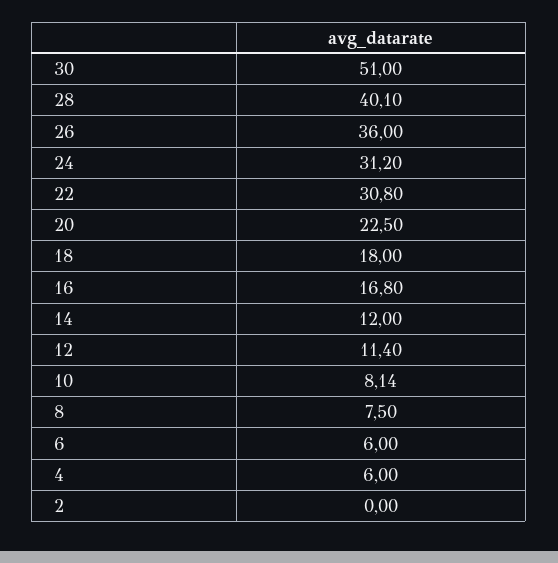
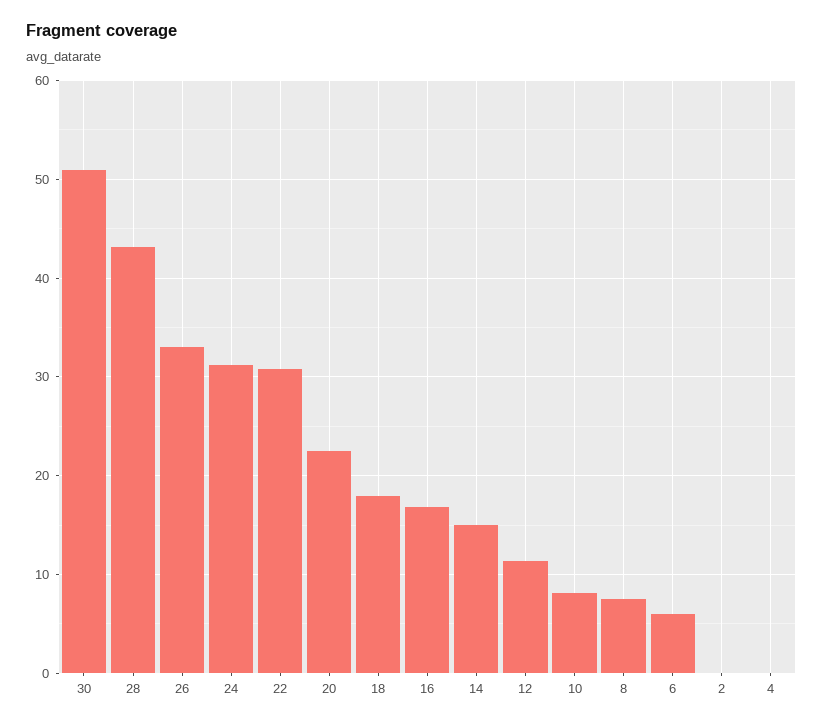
  {
    "30": 51,
-   "28": 40.1,
+   "28": 43,
-   "26": 36,
+   "26": 33,
    "24": 31.2,
    "22": 30.8,
    "20": 22.5,
    "18": 18,
    "16": 16.8,
-   "14": 12,
+   "14": 15,
    "12": 11.4,
    "10": 8.14,
    "8": 7.5,
    "6": 6,
-   "4": 6,
+   "4": 0,
    "2": 0
  }

